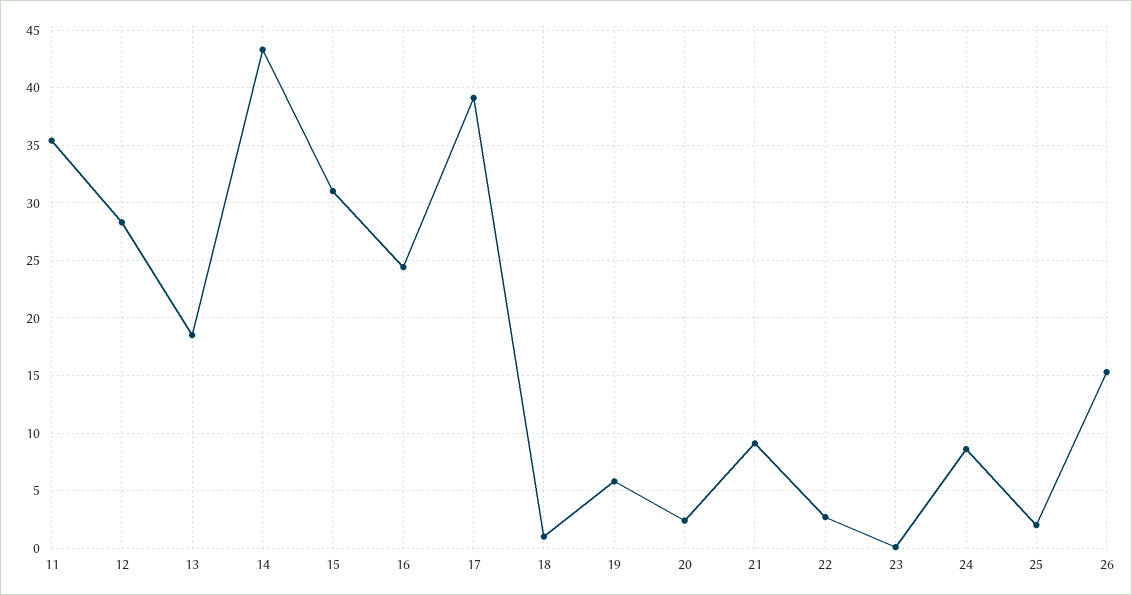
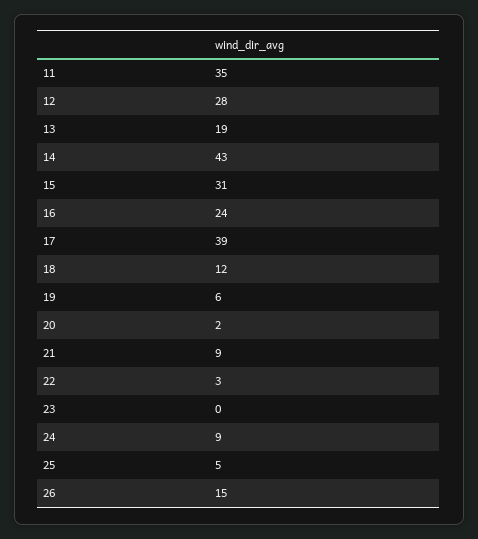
  {
    "11": 35,
    "12": 28,
    "13": 19,
    "14": 43,
    "15": 31,
    "16": 24,
    "17": 39,
-   "18": 1,
+   "18": 12,
    "19": 6,
    "20": 2,
    "21": 9,
    "22": 3,
    "23": 0,
    "24": 9,
-   "25": 2,
+   "25": 5,
    "26": 15
  }

